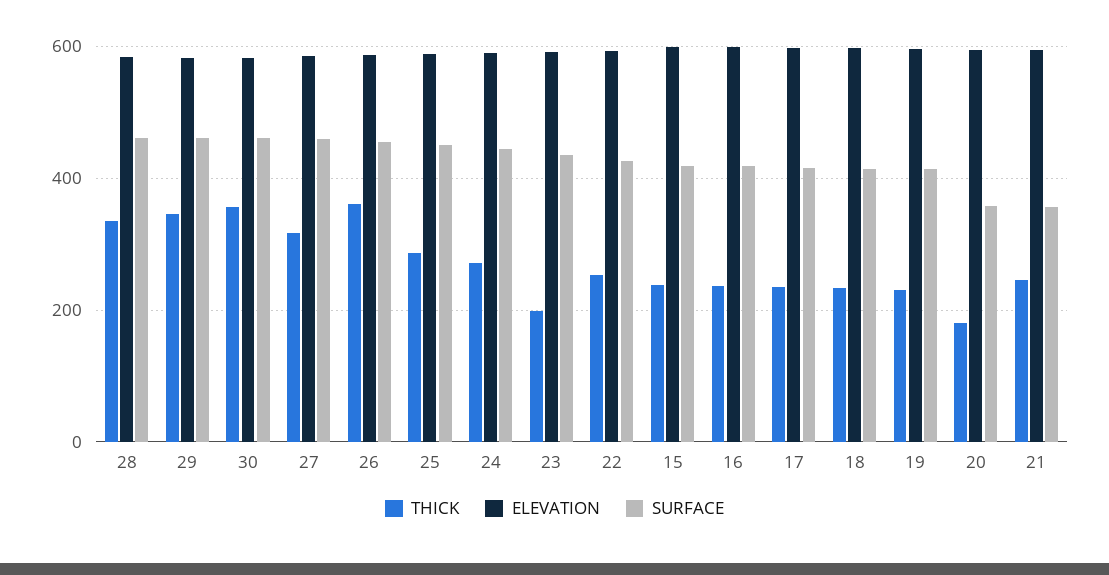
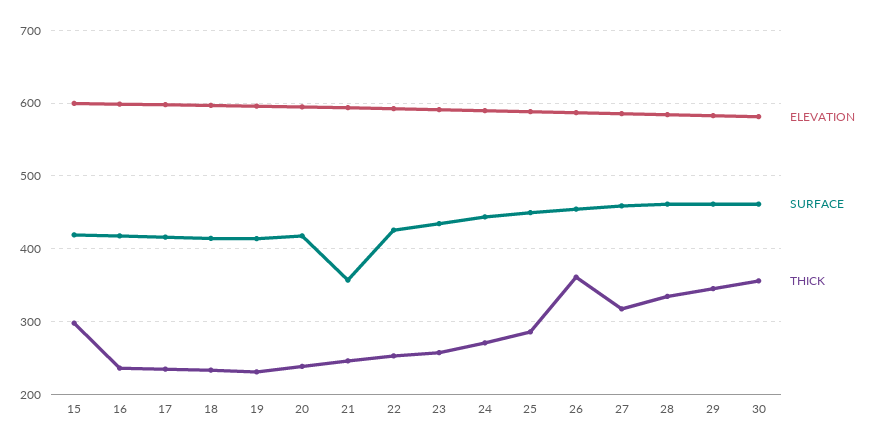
  {
    "THICK": {
      "28": 330,
      "29": 350,
      "30": 360,
      "27": 320,
      "26": 360,
      "25": 290,
      "24": 270,
-     "23": 200,
+     "23": 260,
      "22": 250,
-     "15": 240,
+     "15": 300,
      "16": 240,
      "17": 230,
      "18": 230,
      "19": 230,
-     "20": 180,
+     "20": 240,
      "21": 250
    },
    "ELEVATION": {
      "28": 580,
      "29": 580,
      "30": 580,
      "27": 590,
      "26": 590,
      "25": 590,
      "24": 590,
      "23": 590,
      "22": 590,
      "15": 600,
      "16": 600,
      "17": 600,
      "18": 600,
      "19": 600,
      "20": 590,
      "21": 590
    },
    "SURFACE": {
      "28": 460,
      "29": 460,
      "30": 460,
      "27": 460,
      "26": 450,
      "25": 450,
      "24": 440,
      "23": 430,
      "22": 430,
      "15": 420,
      "16": 420,
      "17": 420,
      "18": 410,
      "19": 410,
-     "20": 360,
+     "20": 420,
      "21": 360
    }
  }

